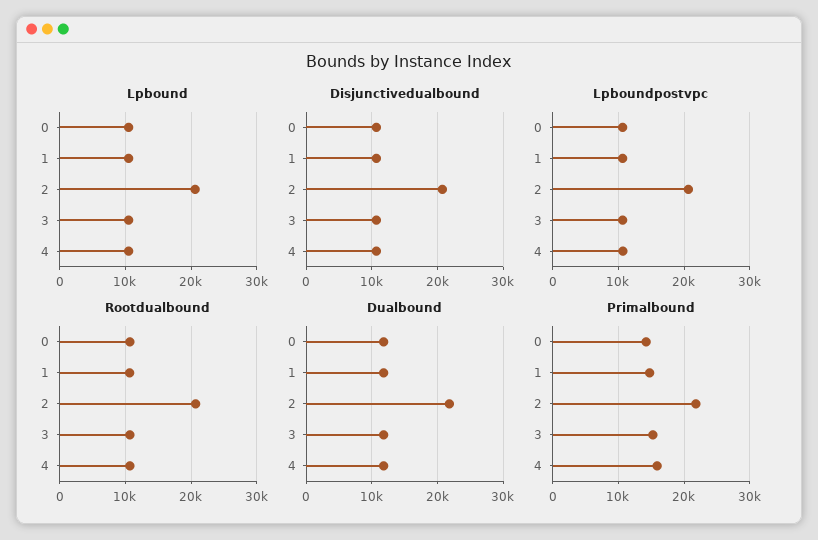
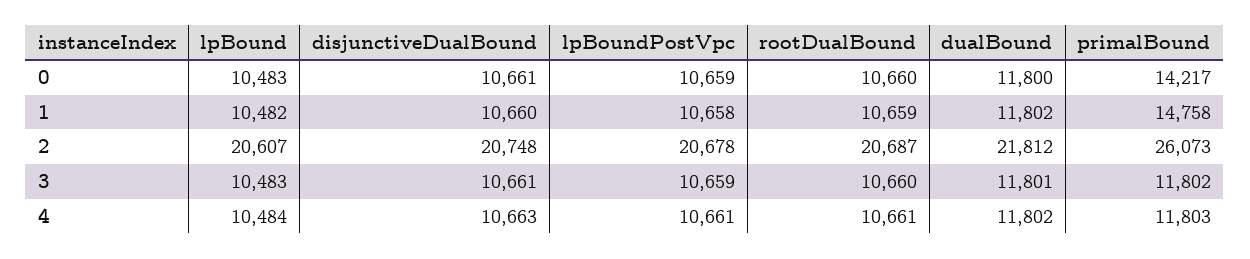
  {
    "Lpbound": {
      "0": 10483,
      "1": 10482,
      "2": 20607,
      "3": 10483,
      "4": 10484
    },
    "Disjunctivedualbound": {
      "0": 10661,
      "1": 10660,
      "2": 20748,
      "3": 10661,
      "4": 10663
    },
    "Lpboundpostvpc": {
      "0": 10659,
      "1": 10658,
      "2": 20678,
      "3": 10659,
      "4": 10661
    },
    "Rootdualbound": {
      "0": 10660,
      "1": 10659,
      "2": 20687,
      "3": 10660,
      "4": 10661
    },
    "Dualbound": {
      "0": 11800,
      "1": 11802,
      "2": 21812,
      "3": 11801,
      "4": 11802
    },
    "Primalbound": {
      "0": 14217,
      "1": 14758,
-     "2": 22000,
+     "2": 26073,
-     "3": 15000,
+     "3": 11802,
-     "4": 16000
+     "4": 11803
    }
  }

